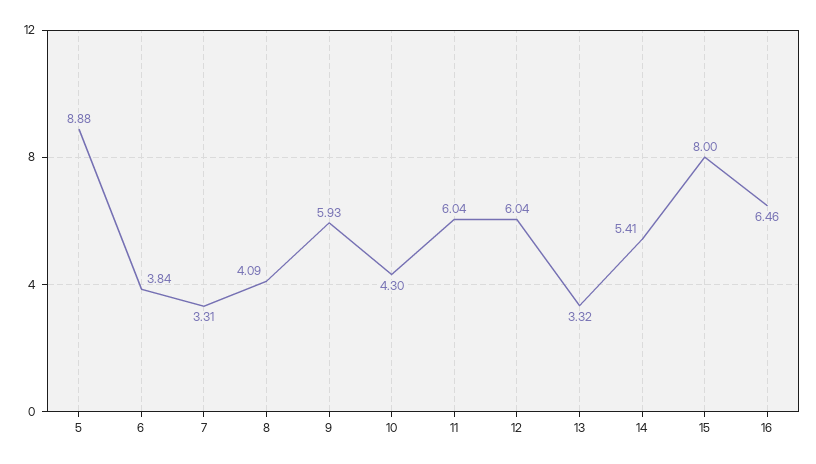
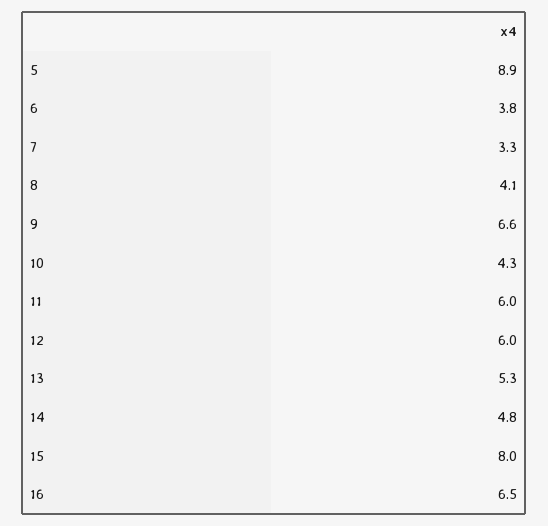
  {
    "5": 8.88,
    "6": 3.84,
    "7": 3.31,
    "8": 4.09,
-   "9": 5.93,
+   "9": 6.6,
    "10": 4.3,
    "11": 6.04,
    "12": 6.04,
-   "13": 3.32,
+   "13": 5.3,
-   "14": 5.41,
+   "14": 4.8,
    "15": 8,
    "16": 6.46
  }

